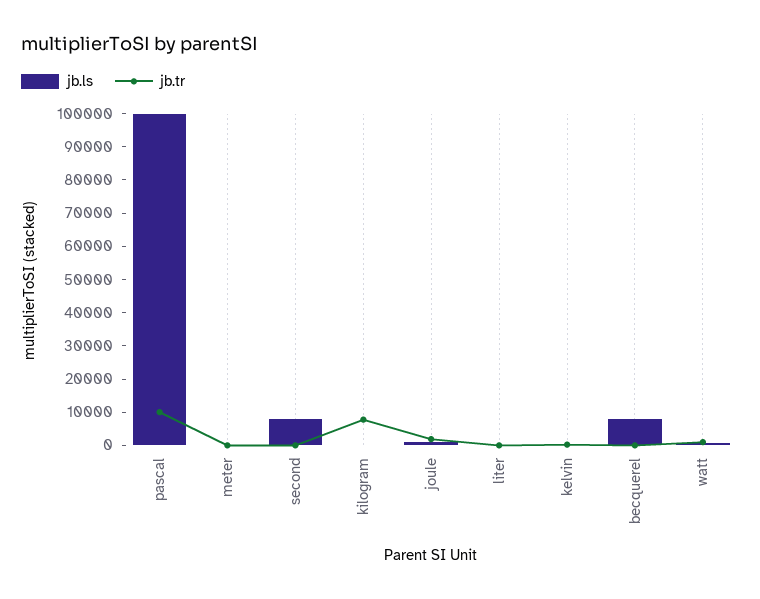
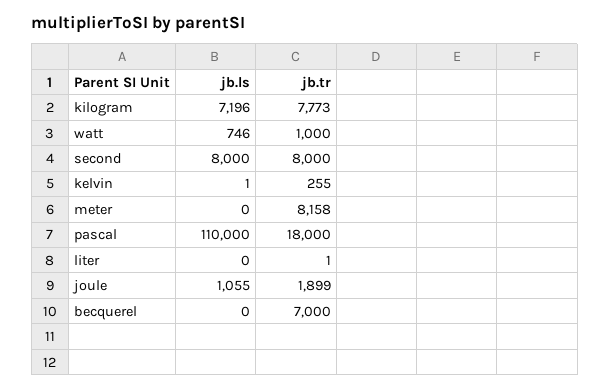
  {
    "jb.ls": {
-     "pascal": 100000,
+     "pascal": 110000,
      "meter": 0,
      "second": 8000,
-     "kilogram": 0,
+     "kilogram": 7196,
      "joule": 1055,
      "liter": 0,
      "kelvin": 1,
-     "becquerel": 7500,
+     "becquerel": 0,
      "watt": 746
    },
    "jb.tr": {
-     "pascal": 10000,
+     "pascal": 18000,
-     "meter": 0,
+     "meter": 8158,
-     "second": 0,
+     "second": 8000,
      "kilogram": 7773,
      "joule": 1899,
      "liter": 1,
      "kelvin": 255,
-     "becquerel": 0,
+     "becquerel": 7000,
      "watt": 1000
    }
  }

